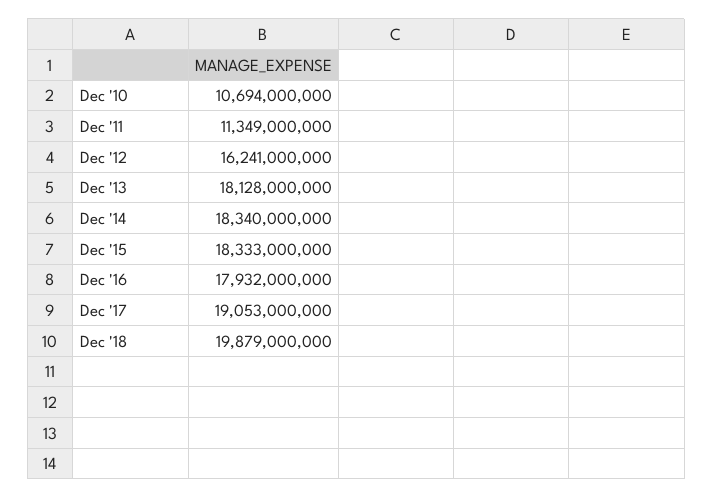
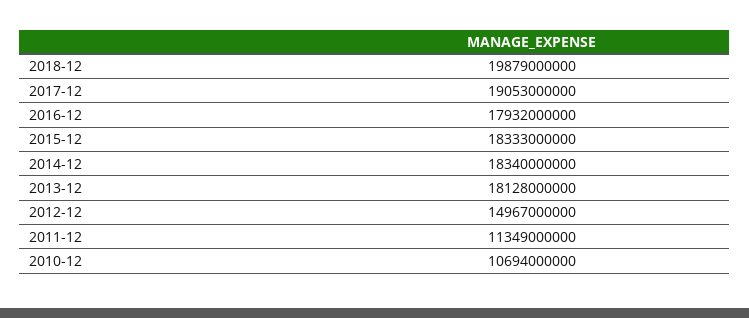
  {
    "Dec '10": 10694000000,
    "Dec '11": 11349000000,
-   "Dec '12": 16241000000,
+   "Dec '12": 14967000000,
    "Dec '13": 18128000000,
    "Dec '14": 18340000000,
    "Dec '15": 18333000000,
    "Dec '16": 17932000000,
    "Dec '17": 19053000000,
    "Dec '18": 19879000000
  }

